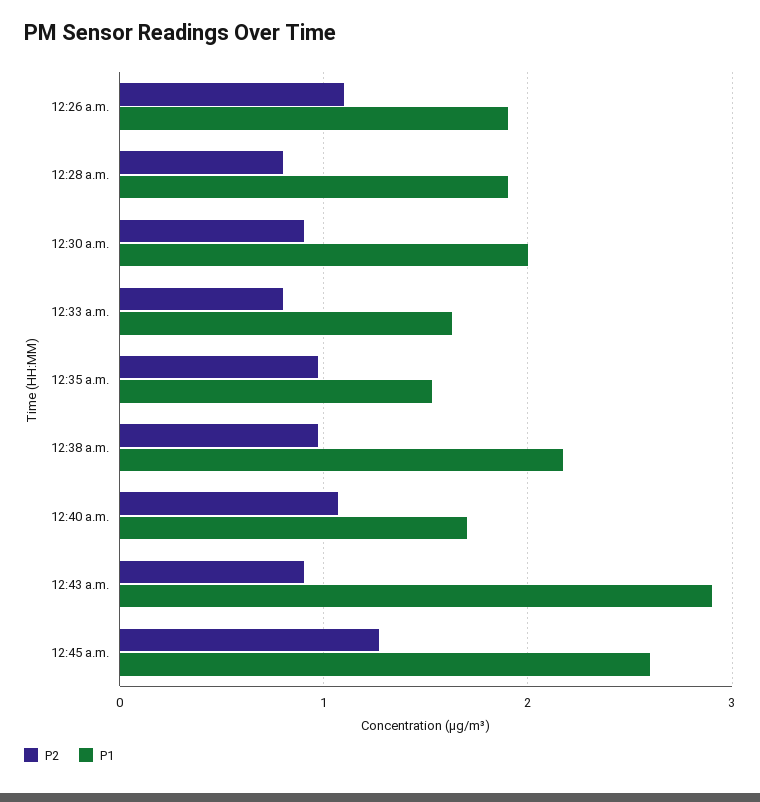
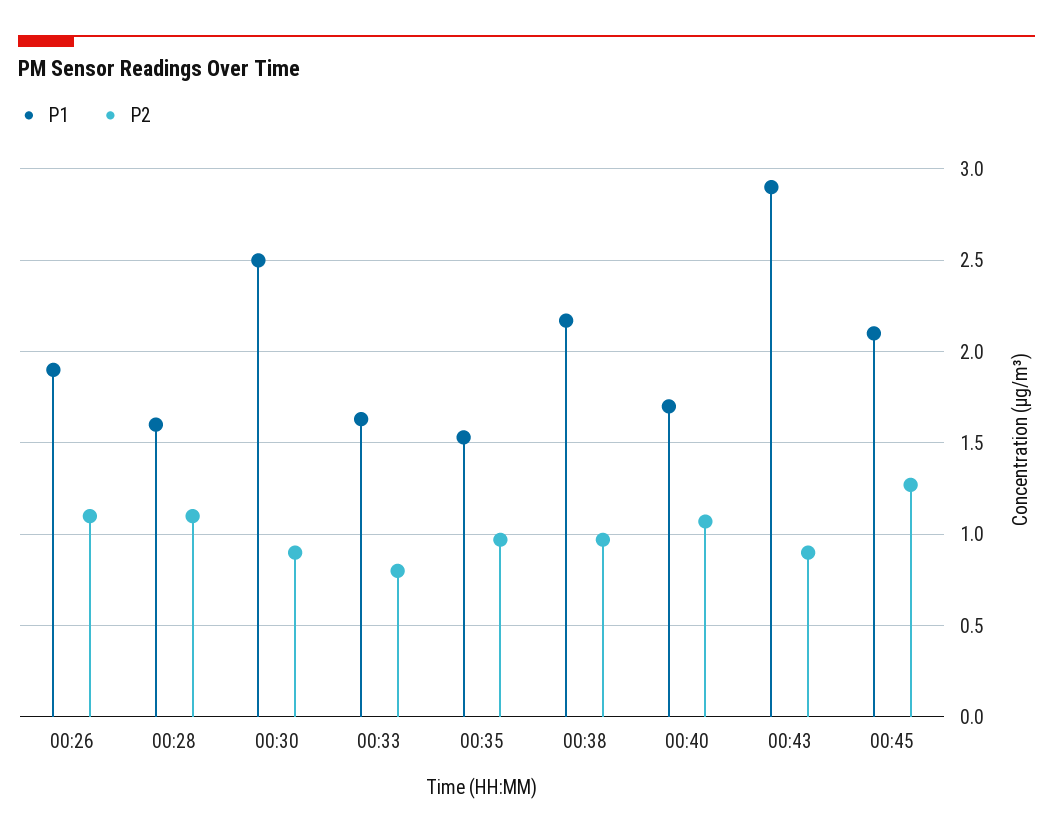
  {
    "P2": {
      "12:26 a.m.": 1.1,
-     "12:28 a.m.": 0.8,
+     "12:28 a.m.": 1.1,
      "12:30 a.m.": 0.9,
      "12:33 a.m.": 0.8,
      "12:35 a.m.": 0.95,
      "12:38 a.m.": 0.95,
      "12:40 a.m.": 1.05,
      "12:43 a.m.": 0.9,
      "12:45 a.m.": 1.25
    },
    "P1": {
      "12:26 a.m.": 1.9,
-     "12:28 a.m.": 1.9,
+     "12:28 a.m.": 1.6,
-     "12:30 a.m.": 2,
+     "12:30 a.m.": 2.5,
      "12:33 a.m.": 1.65,
      "12:35 a.m.": 1.55,
      "12:38 a.m.": 2.15,
      "12:40 a.m.": 1.7,
      "12:43 a.m.": 2.9,
-     "12:45 a.m.": 2.6
+     "12:45 a.m.": 2.1
    }
  }

